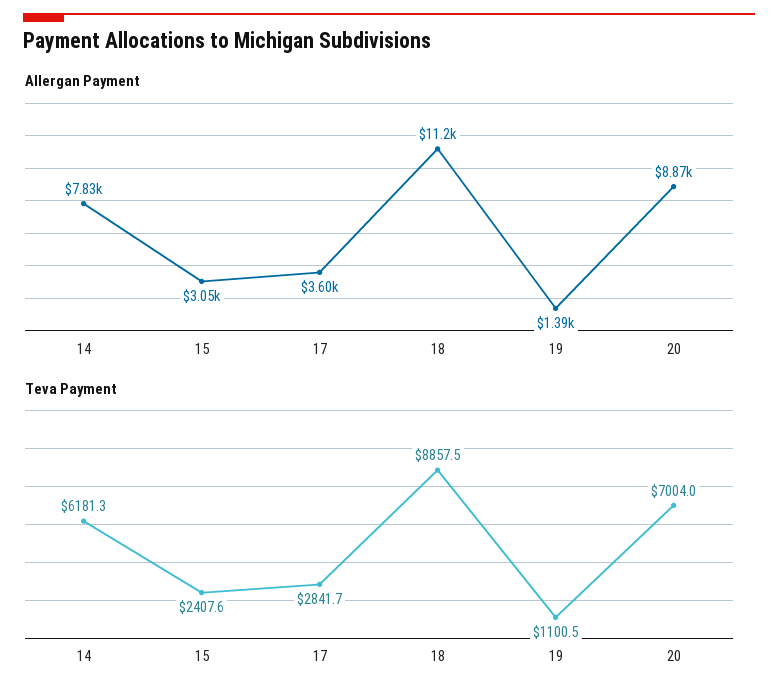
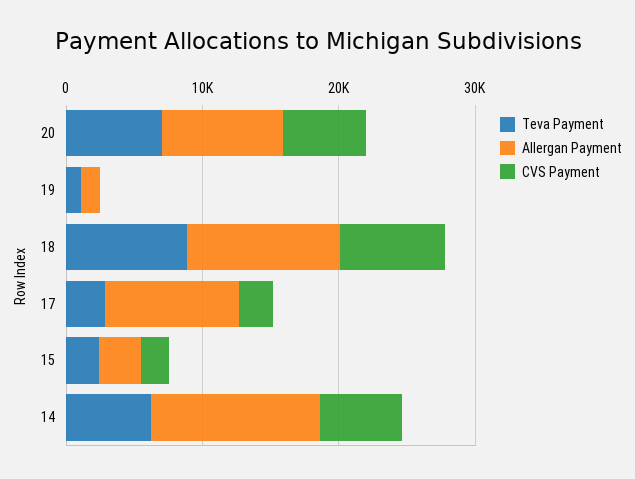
  {
    "Allergan Payment": {
-     "14": 7830,
+     "14": 12000,
      "15": 3050,
-     "17": 3600,
+     "17": 10000,
      "18": 11200,
      "19": 1390,
      "20": 8870
    },
    "Teva Payment": {
      "14": 6181.3,
      "15": 2407.6,
      "17": 2841.7,
      "18": 8857.5,
      "19": 1100.5,
      "20": 7004
-   }
+   },
+   "CVS Payment": {
+     "20": 6000,
+     "19": 0,
+     "18": 8000,
+     "17": 2000,
+     "15": 2000,
+     "14": 6000
+   }
  }

